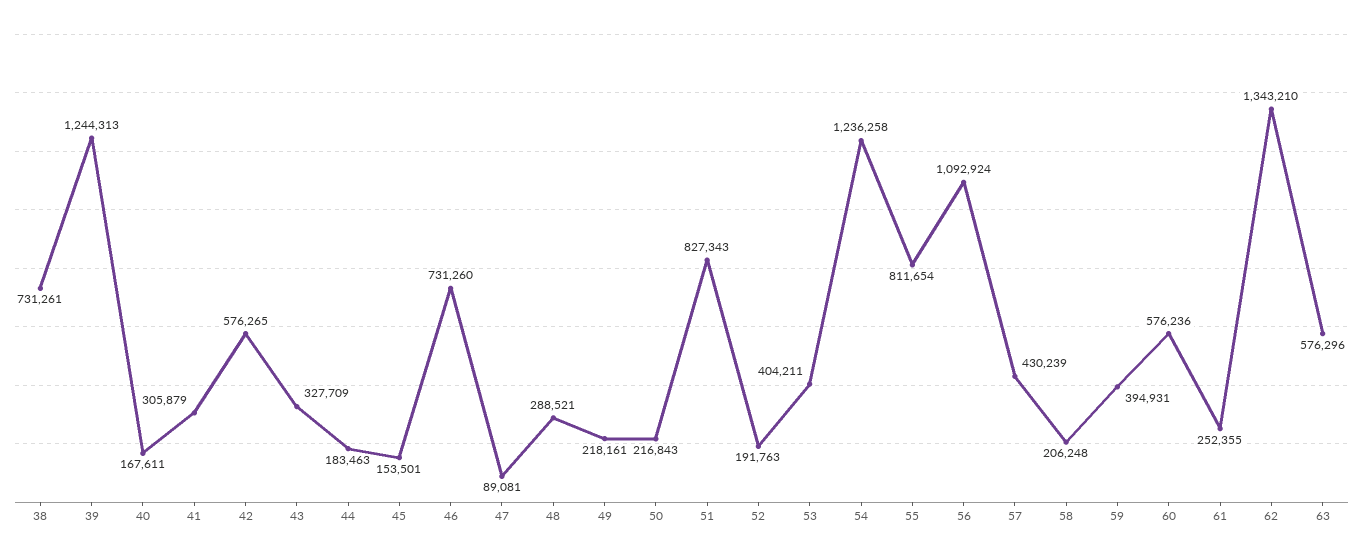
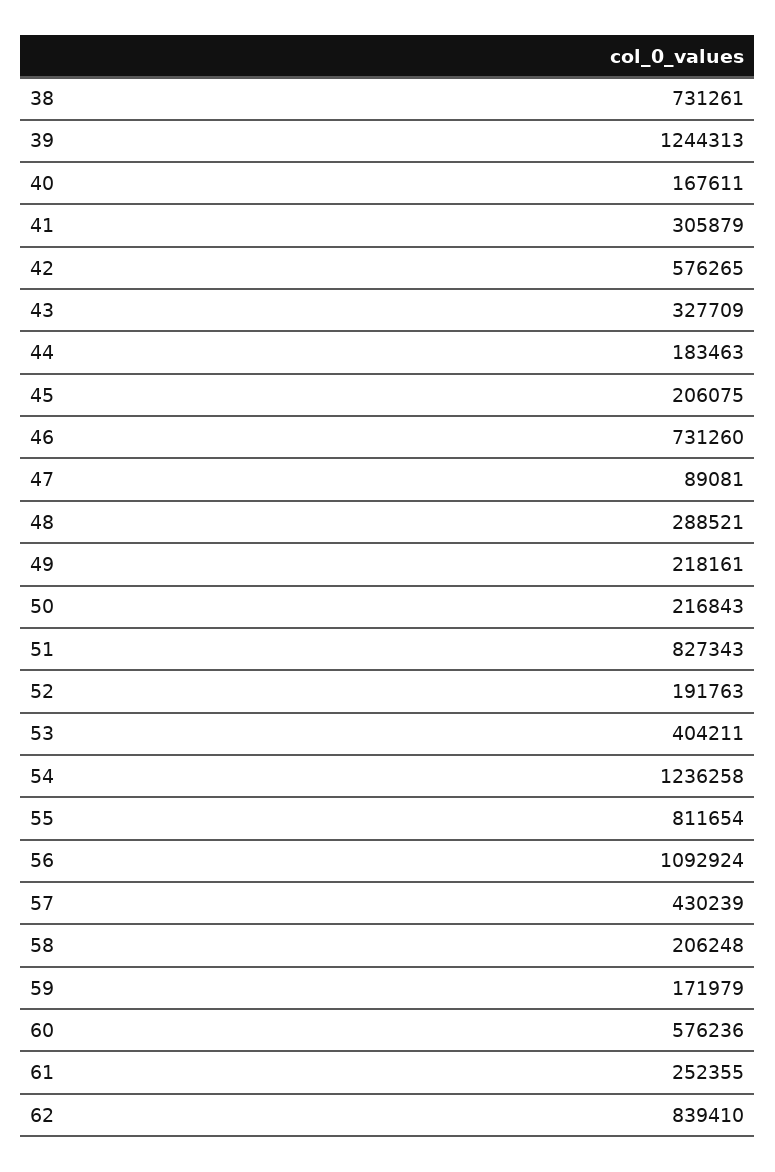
  {
    "38": 731261,
    "39": 1244313,
    "40": 167611,
    "41": 305879,
    "42": 576265,
    "43": 327709,
    "44": 183463,
-   "45": 153501,
+   "45": 206075,
    "46": 731260,
    "47": 89081,
    "48": 288521,
    "49": 218161,
    "50": 216843,
    "51": 827343,
    "52": 191763,
    "53": 404211,
    "54": 1236258,
    "55": 811654,
    "56": 1092924,
    "57": 430239,
    "58": 206248,
-   "59": 394931,
+   "59": 171979,
    "60": 576236,
    "61": 252355,
-   "62": 1343210,
+   "62": 839410
-   "63": 576296
  }

